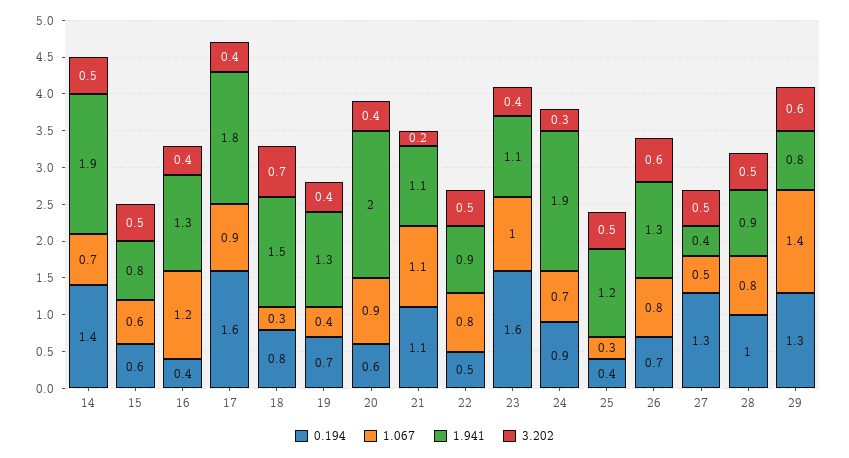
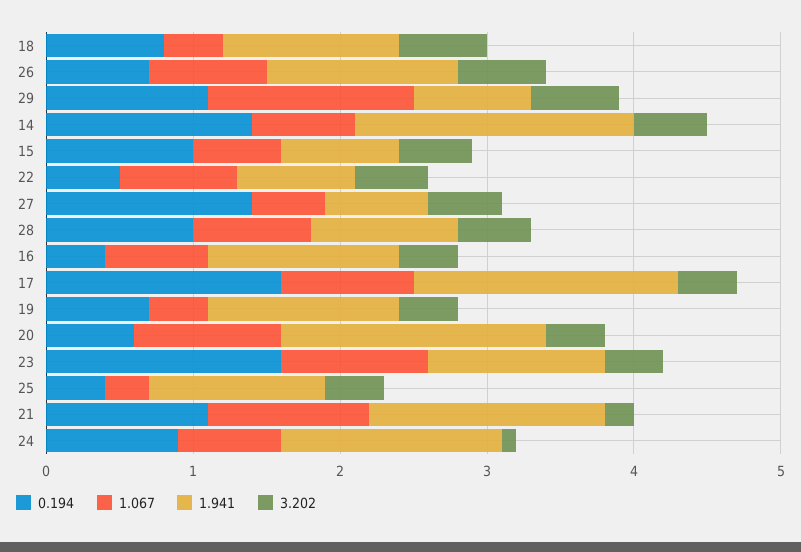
  {
    "0.194": {
      "14": 1.4,
-     "15": 0.6,
+     "15": 1,
      "16": 0.4,
      "17": 1.6,
      "18": 0.8,
      "19": 0.7,
      "20": 0.6,
      "21": 1.1,
      "22": 0.5,
      "23": 1.6,
      "24": 0.9,
      "25": 0.4,
      "26": 0.7,
-     "27": 1.3,
+     "27": 1.4,
      "28": 1,
-     "29": 1.3
+     "29": 1.1
    },
    "1.067": {
      "14": 0.7,
      "15": 0.6,
-     "16": 1.2,
+     "16": 0.7,
      "17": 0.9,
-     "18": 0.3,
+     "18": 0.4,
      "19": 0.4,
-     "20": 0.9,
+     "20": 1,
      "21": 1.1,
      "22": 0.8,
      "23": 1,
      "24": 0.7,
      "25": 0.3,
      "26": 0.8,
      "27": 0.5,
      "28": 0.8,
      "29": 1.4
    },
    "1.941": {
      "14": 1.9,
      "15": 0.8,
      "16": 1.3,
      "17": 1.8,
-     "18": 1.5,
+     "18": 1.2,
      "19": 1.3,
-     "20": 2,
+     "20": 1.8,
-     "21": 1.1,
+     "21": 1.6,
-     "22": 0.9,
+     "22": 0.8,
-     "23": 1.1,
+     "23": 1.2,
-     "24": 1.9,
+     "24": 1.5,
      "25": 1.2,
      "26": 1.3,
-     "27": 0.4,
+     "27": 0.7,
-     "28": 0.9,
+     "28": 1,
      "29": 0.8
    },
    "3.202": {
      "14": 0.5,
      "15": 0.5,
      "16": 0.4,
      "17": 0.4,
-     "18": 0.7,
+     "18": 0.6,
      "19": 0.4,
      "20": 0.4,
      "21": 0.2,
      "22": 0.5,
      "23": 0.4,
-     "24": 0.3,
+     "24": 0.1,
-     "25": 0.5,
+     "25": 0.4,
      "26": 0.6,
      "27": 0.5,
      "28": 0.5,
      "29": 0.6
    }
  }

